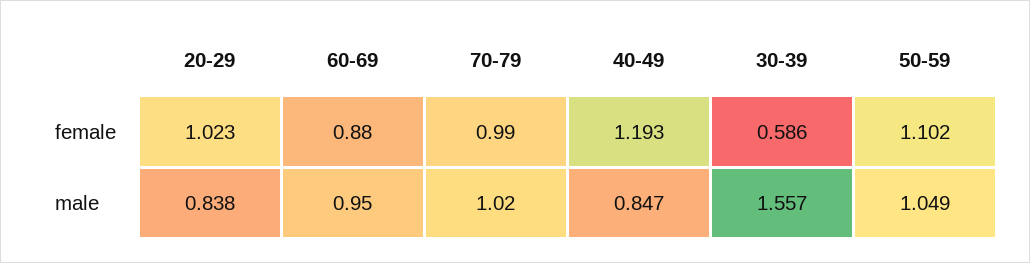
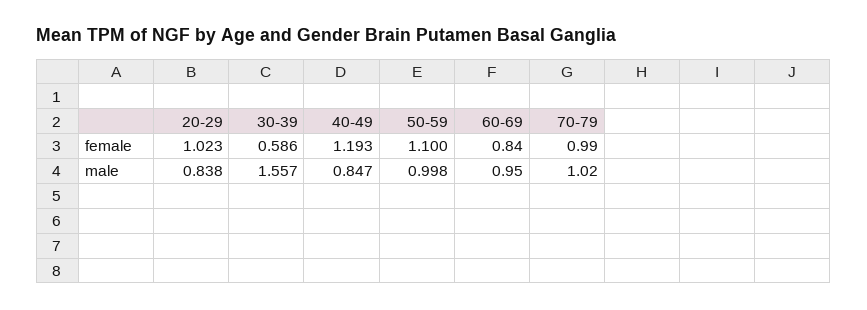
  {
    "20-29": {
      "female": 1.023,
      "male": 0.838
    },
    "60-69": {
-     "female": 0.88,
+     "female": 0.84,
      "male": 0.95
    },
    "70-79": {
      "female": 0.99,
      "male": 1.02
    },
    "40-49": {
      "female": 1.193,
      "male": 0.847
    },
    "30-39": {
      "female": 0.586,
      "male": 1.557
    },
    "50-59": {
-     "female": 1.102,
+     "female": 1.1,
-     "male": 1.049
+     "male": 0.998
    }
  }

